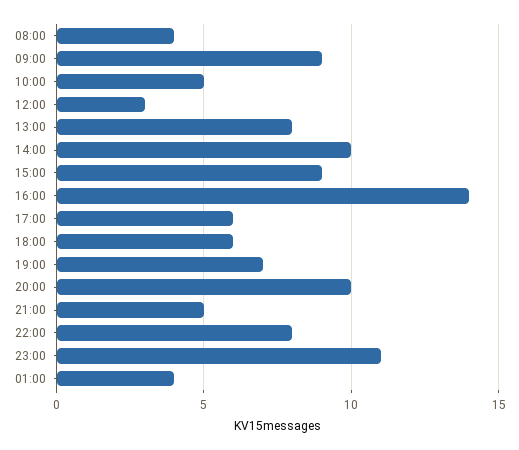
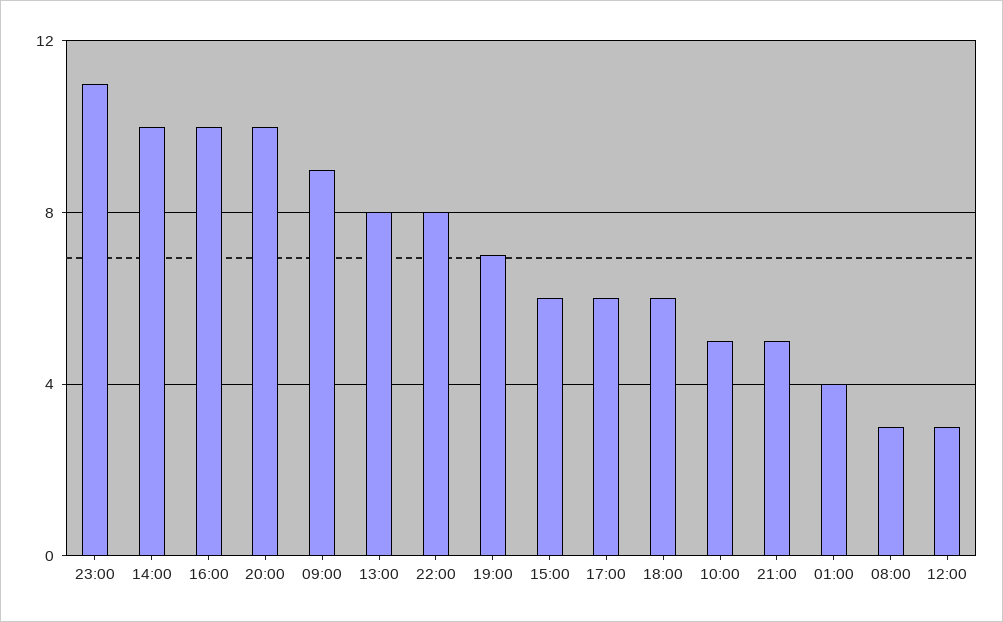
  {
-   "08:00": 4,
+   "08:00": 3,
    "09:00": 9,
    "10:00": 5,
    "12:00": 3,
    "13:00": 8,
    "14:00": 10,
-   "15:00": 9,
+   "15:00": 6,
-   "16:00": 14,
+   "16:00": 10,
    "17:00": 6,
    "18:00": 6,
    "19:00": 7,
    "20:00": 10,
    "21:00": 5,
    "22:00": 8,
    "23:00": 11,
    "01:00": 4
  }

